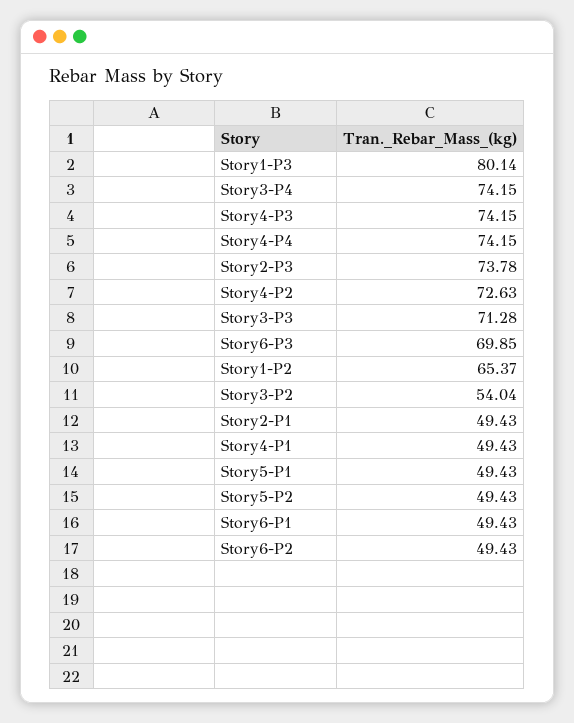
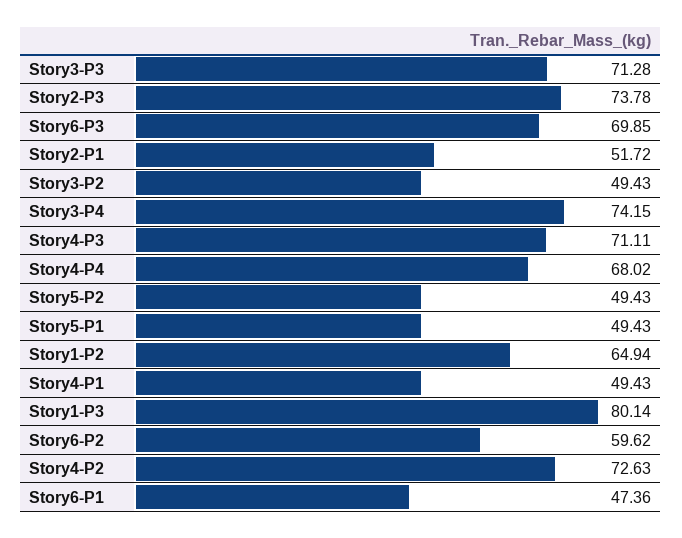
  {
    "Story1-P3": 80.14,
    "Story3-P4": 74.15,
-   "Story4-P3": 74.15,
+   "Story4-P3": 71.11,
-   "Story4-P4": 74.15,
+   "Story4-P4": 68.02,
    "Story2-P3": 73.78,
    "Story4-P2": 72.63,
    "Story3-P3": 71.28,
    "Story6-P3": 69.85,
-   "Story1-P2": 65.37,
+   "Story1-P2": 64.94,
-   "Story3-P2": 54.04,
+   "Story3-P2": 49.43,
-   "Story2-P1": 49.43,
+   "Story2-P1": 51.72,
    "Story4-P1": 49.43,
    "Story5-P1": 49.43,
    "Story5-P2": 49.43,
-   "Story6-P1": 49.43,
+   "Story6-P1": 47.36,
-   "Story6-P2": 49.43
+   "Story6-P2": 59.62
  }

